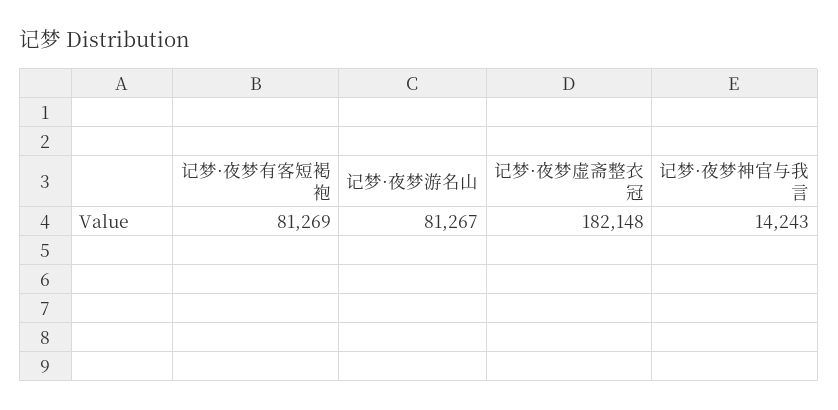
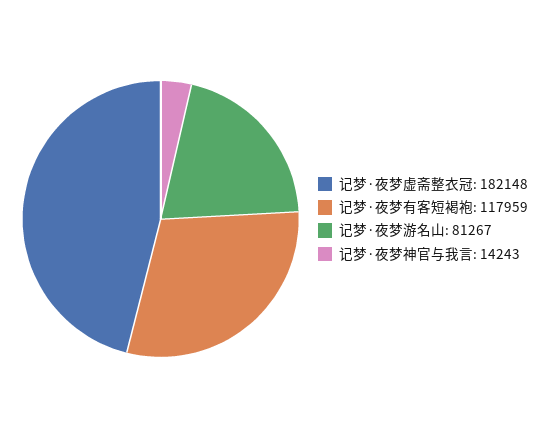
  {
-   "记梦·夜梦有客短褐袍": 81269,
+   "记梦·夜梦有客短褐袍": 117959,
    "记梦·夜梦游名山": 81267,
    "记梦·夜梦虚斋整衣冠": 182148,
    "记梦·夜梦神官与我言": 14243
  }

